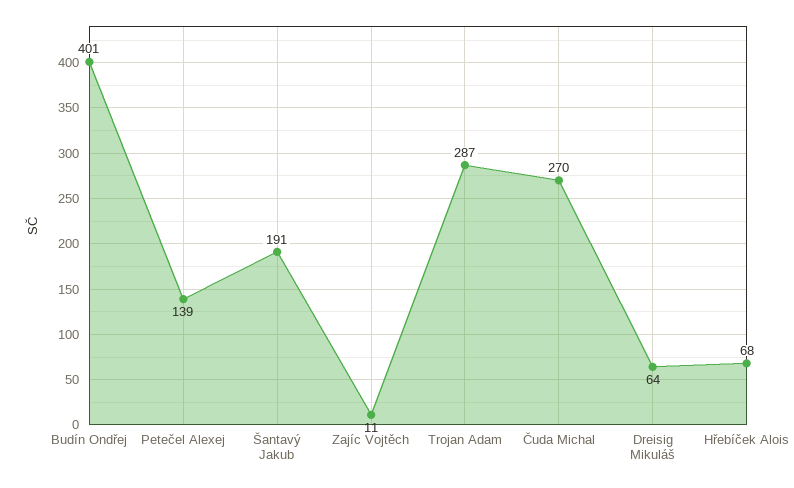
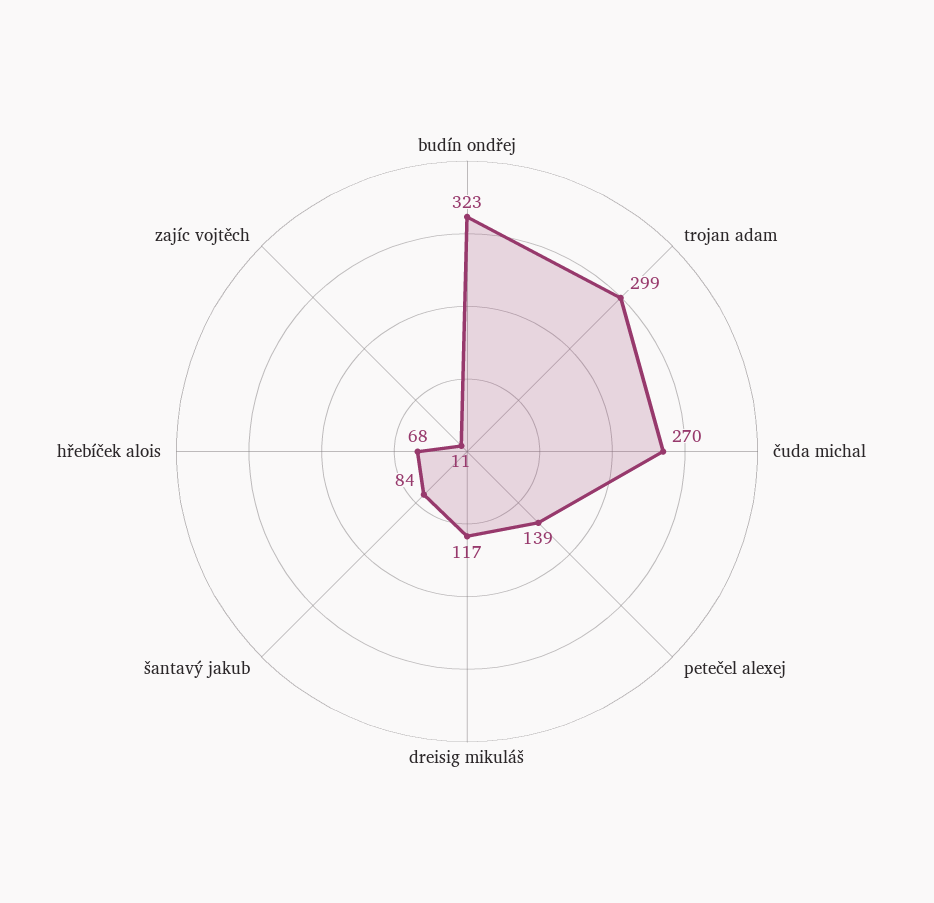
  {
-   "Budín Ondřej": 401,
+   "Budín Ondřej": 323,
    "Petečel Alexej": 139,
-   "Šantavý Jakub": 191,
+   "Šantavý Jakub": 84,
    "Zajíc Vojtěch": 11,
-   "Trojan Adam": 287,
+   "Trojan Adam": 299,
    "Čuda Michal": 270,
-   "Dreisig Mikuláš": 64,
+   "Dreisig Mikuláš": 117,
    "Hřebíček Alois": 68
  }

